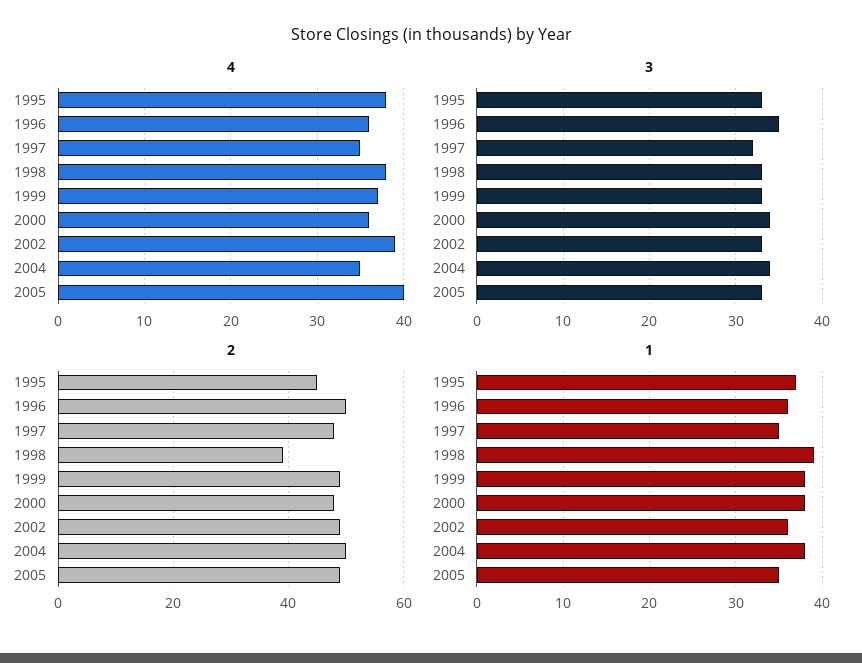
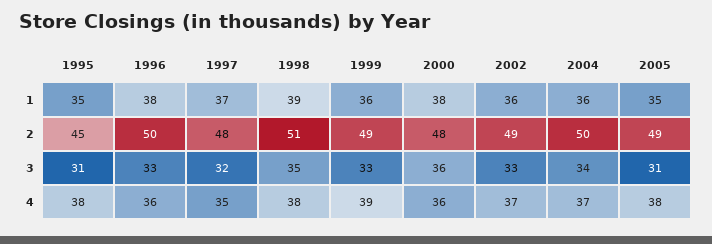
  {
    "4": {
      "1995": 38,
      "1996": 36,
      "1997": 35,
      "1998": 38,
-     "1999": 37,
+     "1999": 39,
      "2000": 36,
-     "2002": 39,
+     "2002": 37,
-     "2004": 35,
+     "2004": 37,
-     "2005": 40
+     "2005": 38
    },
    "3": {
-     "1995": 33,
+     "1995": 31,
-     "1996": 35,
+     "1996": 33,
      "1997": 32,
-     "1998": 33,
+     "1998": 35,
      "1999": 33,
-     "2000": 34,
+     "2000": 36,
      "2002": 33,
      "2004": 34,
-     "2005": 33
+     "2005": 31
    },
    "2": {
      "1995": 45,
      "1996": 50,
      "1997": 48,
-     "1998": 40,
+     "1998": 51,
      "1999": 49,
      "2000": 48,
      "2002": 49,
      "2004": 50,
      "2005": 49
    },
    "1": {
-     "1995": 37,
+     "1995": 35,
-     "1996": 36,
+     "1996": 38,
-     "1997": 35,
+     "1997": 37,
      "1998": 39,
-     "1999": 38,
+     "1999": 36,
      "2000": 38,
      "2002": 36,
-     "2004": 38,
+     "2004": 36,
      "2005": 35
    }
  }

